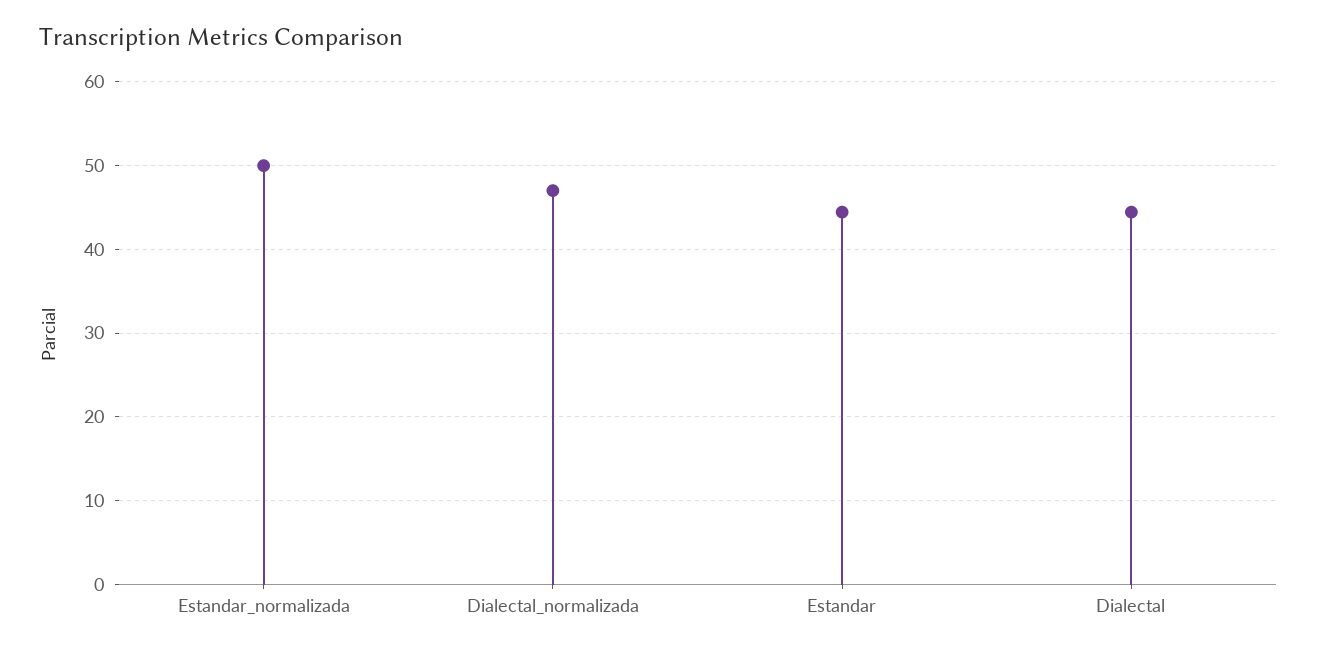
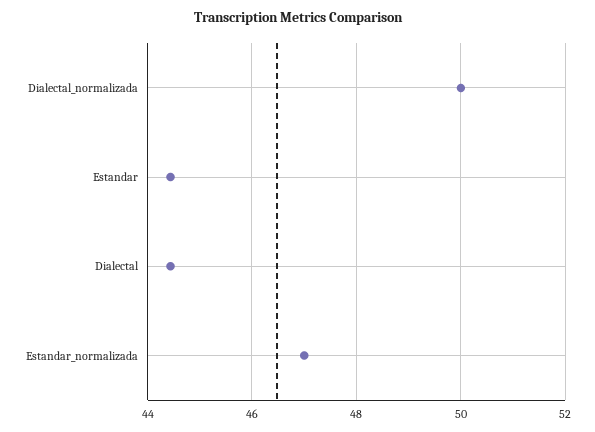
  {
-   "Estandar_normalizada": 50,
+   "Estandar_normalizada": 47,
-   "Dialectal_normalizada": 47,
+   "Dialectal_normalizada": 50,
    "Estandar": 44.4,
    "Dialectal": 44.4
  }

